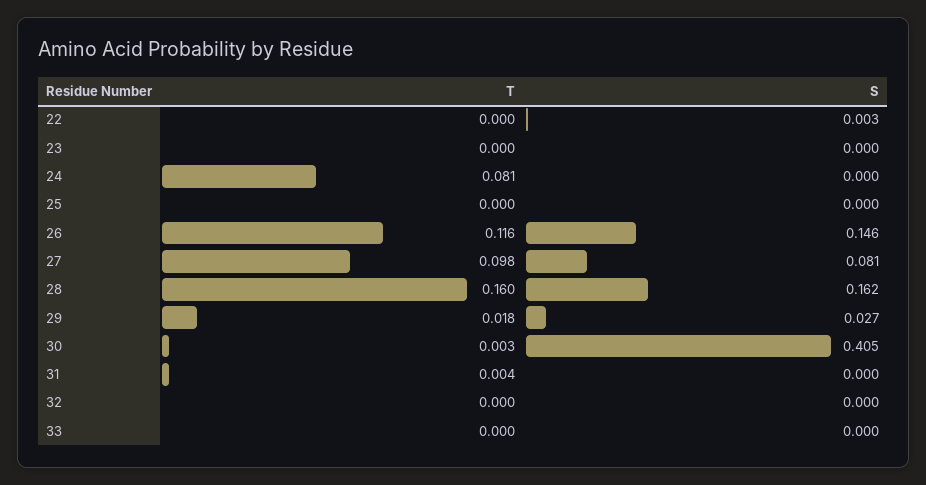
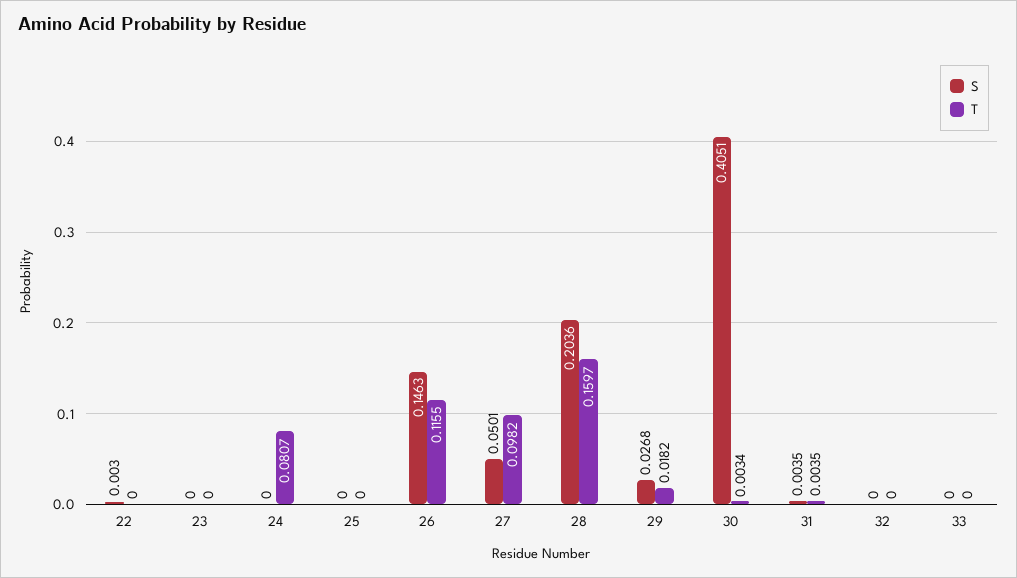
  {
    "T": {
      "22": 0,
      "23": 0,
      "24": 0.0807,
      "25": 0,
      "26": 0.1155,
      "27": 0.0982,
      "28": 0.1597,
      "29": 0.0182,
      "30": 0.0034,
      "31": 0.0035,
      "32": 0,
      "33": 0
    },
    "S": {
      "22": 0.003,
      "23": 0,
      "24": 0,
      "25": 0,
      "26": 0.1463,
-     "27": 0.081,
+     "27": 0.0501,
-     "28": 0.162,
+     "28": 0.2036,
      "29": 0.0268,
      "30": 0.4051,
-     "31": 0,
+     "31": 0.0035,
      "32": 0,
      "33": 0
    }
  }

